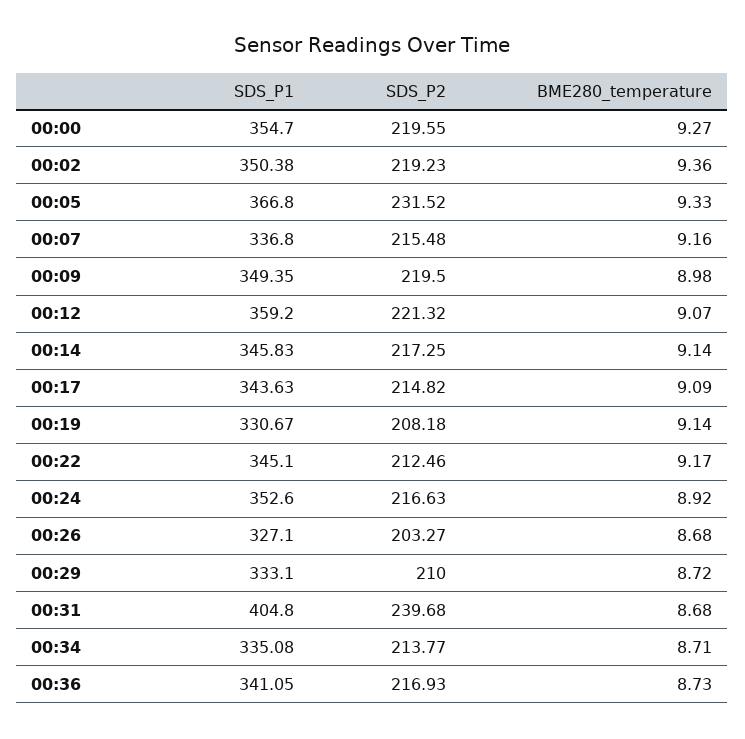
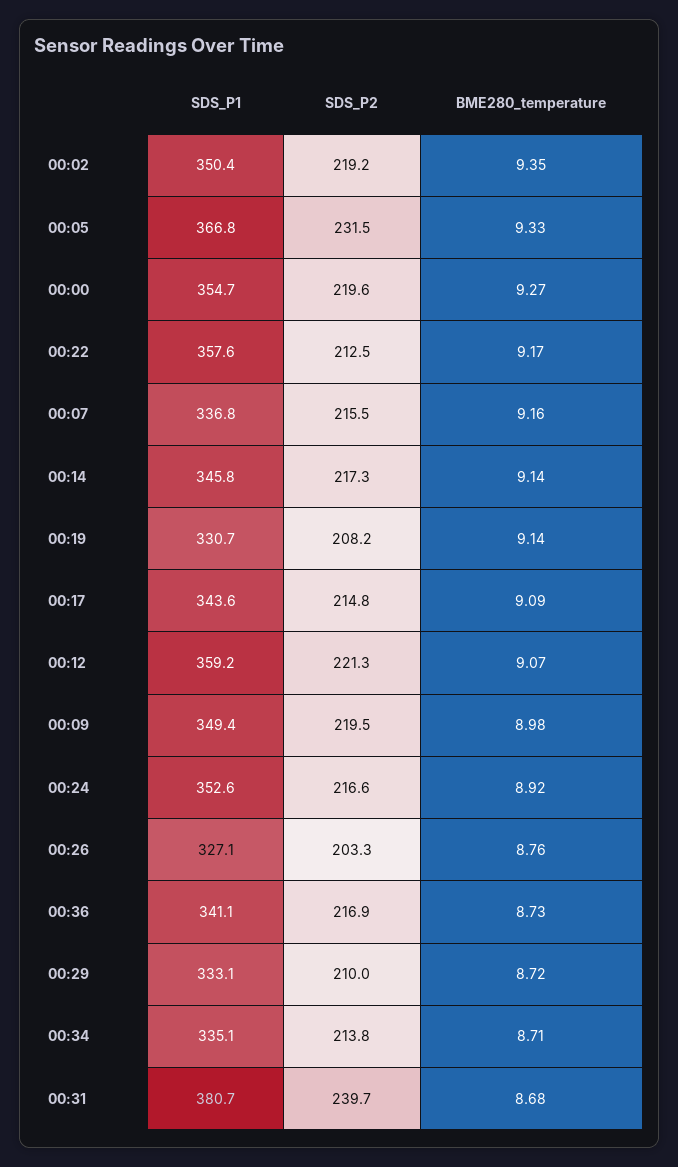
  {
    "SDS_P1": {
      "00:00": 354.7,
      "00:02": 350.38,
      "00:05": 366.8,
      "00:07": 336.8,
      "00:09": 349.35,
      "00:12": 359.2,
      "00:14": 345.83,
      "00:17": 343.63,
      "00:19": 330.67,
-     "00:22": 345.1,
+     "00:22": 357.6,
      "00:24": 352.6,
      "00:26": 327.1,
      "00:29": 333.1,
-     "00:31": 404.8,
+     "00:31": 380.7,
      "00:34": 335.08,
      "00:36": 341.05
    },
    "SDS_P2": {
      "00:00": 219.55,
      "00:02": 219.23,
      "00:05": 231.52,
      "00:07": 215.48,
      "00:09": 219.5,
      "00:12": 221.32,
      "00:14": 217.25,
      "00:17": 214.82,
      "00:19": 208.18,
      "00:22": 212.46,
      "00:24": 216.63,
      "00:26": 203.27,
      "00:29": 210,
      "00:31": 239.68,
      "00:34": 213.77,
      "00:36": 216.93
    },
    "BME280_temperature": {
      "00:00": 9.27,
-     "00:02": 9.36,
+     "00:02": 9.35,
      "00:05": 9.33,
      "00:07": 9.16,
      "00:09": 8.98,
      "00:12": 9.07,
      "00:14": 9.14,
      "00:17": 9.09,
      "00:19": 9.14,
      "00:22": 9.17,
      "00:24": 8.92,
-     "00:26": 8.68,
+     "00:26": 8.76,
      "00:29": 8.72,
      "00:31": 8.68,
      "00:34": 8.71,
      "00:36": 8.73
    }
  }

